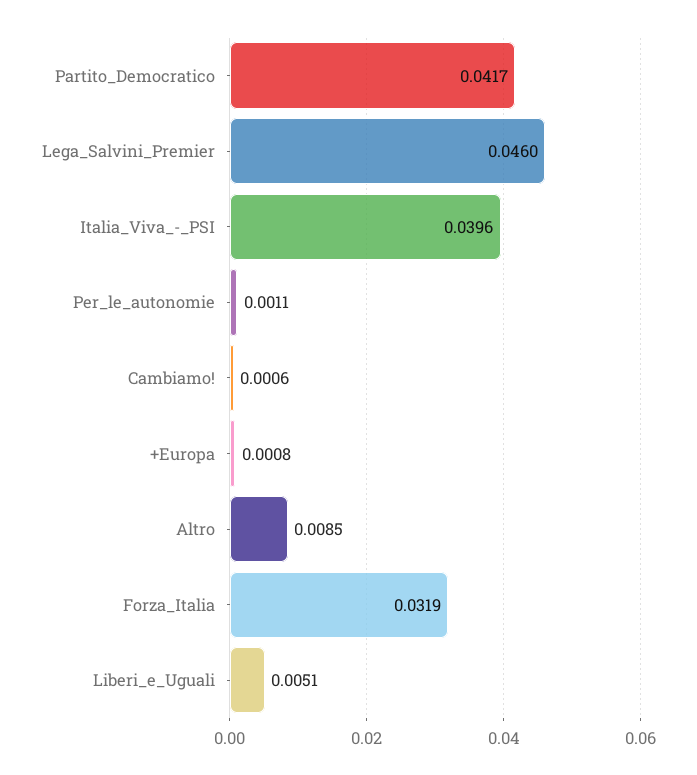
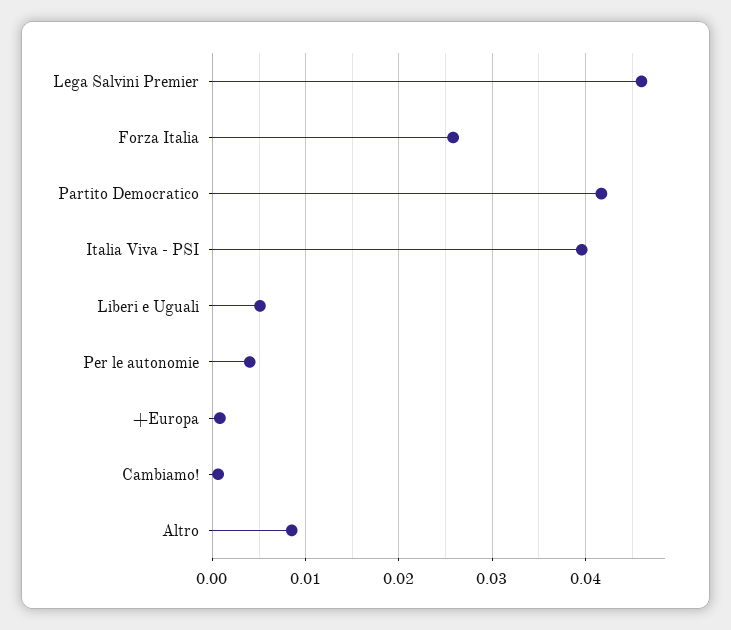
  {
    "Partito_Democratico": 0.0417,
    "Lega_Salvini_Premier": 0.046,
    "Italia_Viva_-_PSI": 0.0396,
-   "Per_le_autonomie": 0.0011,
+   "Per_le_autonomie": 0.004,
    "Cambiamo!": 0.0006,
    "+Europa": 0.0008,
    "Altro": 0.0085,
-   "Forza_Italia": 0.0319,
+   "Forza_Italia": 0.026,
    "Liberi_e_Uguali": 0.0051
  }

